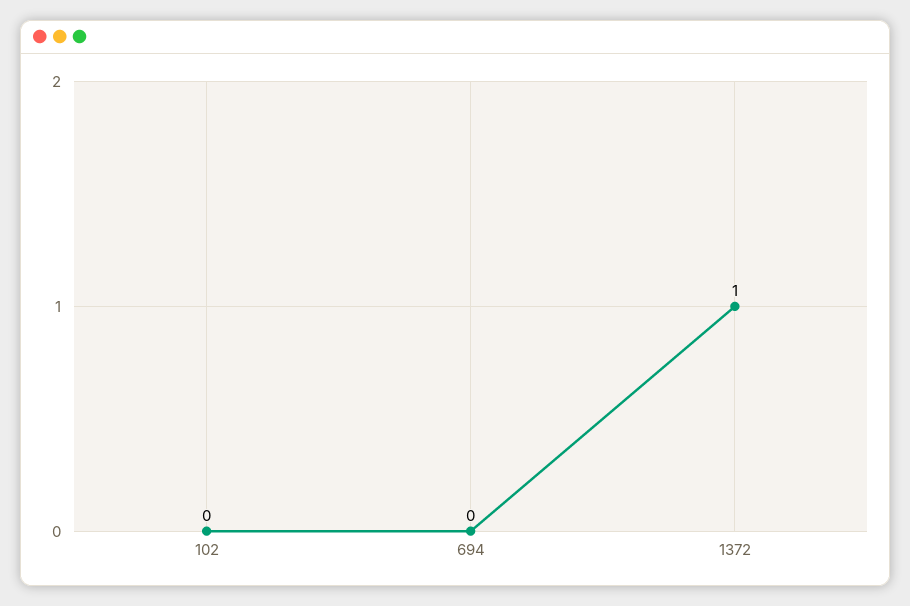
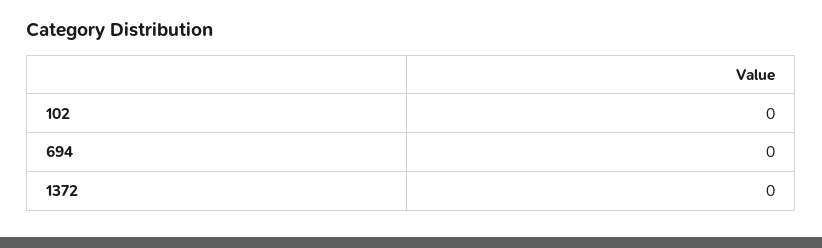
  {
    "102": 0,
    "694": 0,
-   "1372": 1
+   "1372": 0
  }

